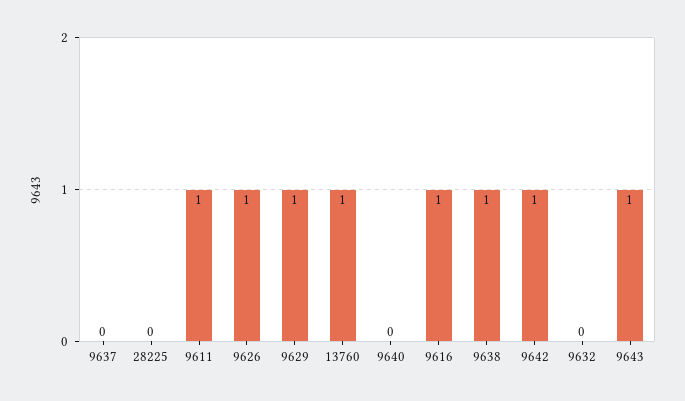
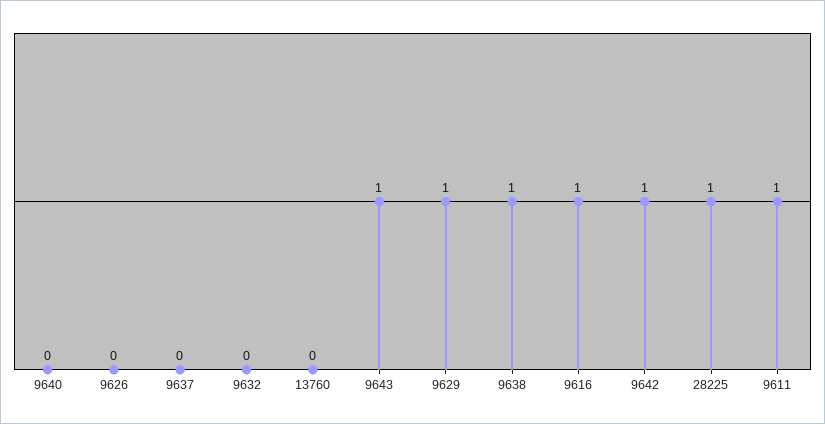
  {
    "9637": 0,
-   "28225": 0,
+   "28225": 1,
    "9611": 1,
-   "9626": 1,
+   "9626": 0,
    "9629": 1,
-   "13760": 1,
+   "13760": 0,
    "9640": 0,
    "9616": 1,
    "9638": 1,
    "9642": 1,
    "9632": 0,
    "9643": 1
  }

